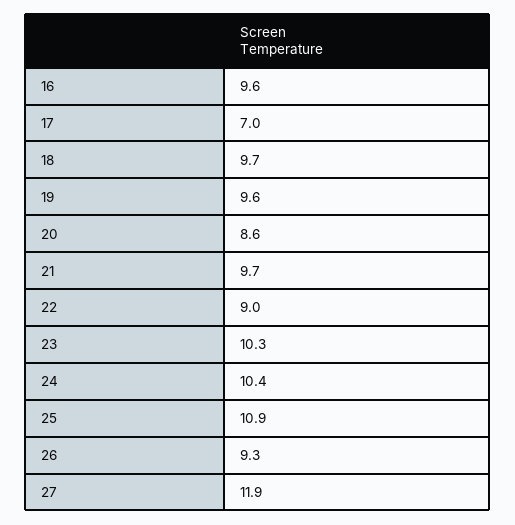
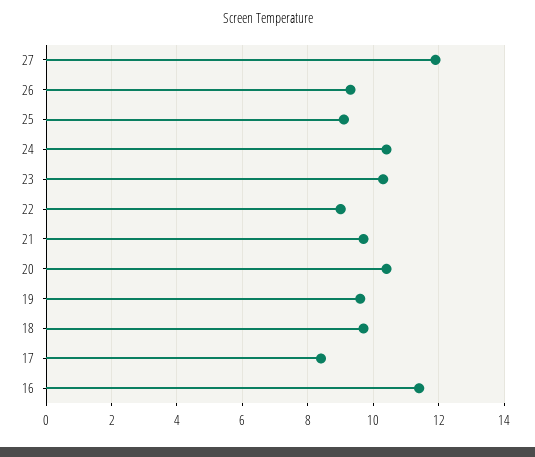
  {
-   "16": 9.6,
+   "16": 11.5,
-   "17": 7,
+   "17": 8.5,
    "18": 9.7,
    "19": 9.6,
-   "20": 8.6,
+   "20": 10.5,
    "21": 9.7,
    "22": 9,
    "23": 10.3,
    "24": 10.4,
-   "25": 10.9,
+   "25": 9,
    "26": 9.3,
    "27": 11.9
  }

